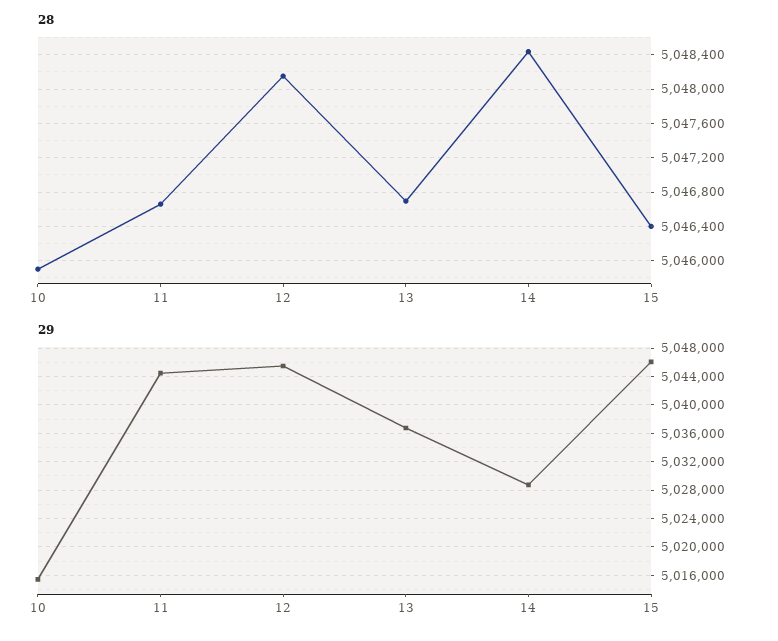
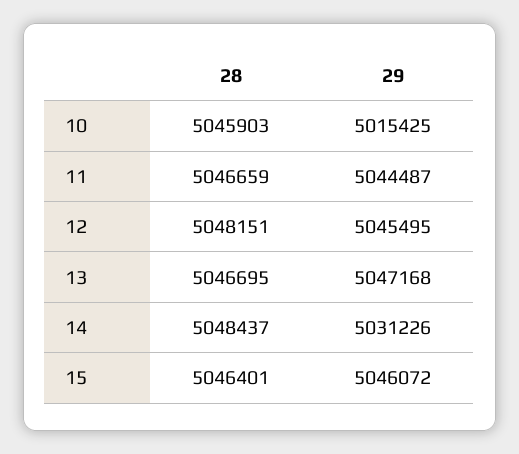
  {
    "28": {
      "10": 5045903,
      "11": 5046659,
      "12": 5048151,
      "13": 5046695,
      "14": 5048437,
      "15": 5046401
    },
    "29": {
      "10": 5015425,
      "11": 5044487,
      "12": 5045495,
-     "13": 5037000,
+     "13": 5047168,
-     "14": 5029000,
+     "14": 5031226,
      "15": 5046072
    }
  }

